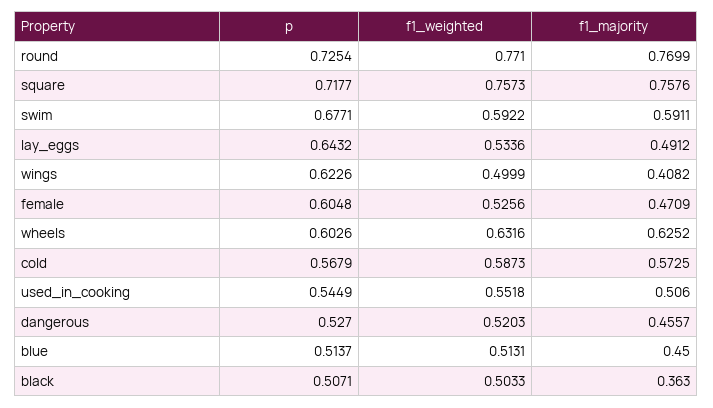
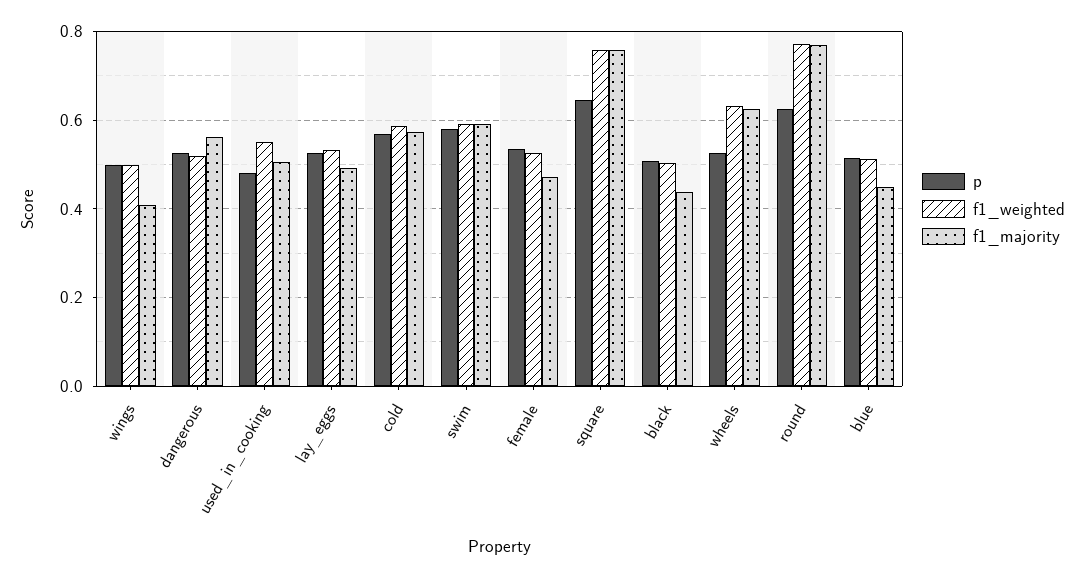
  {
    "p": {
-     "round": 0.7254,
+     "round": 0.62,
-     "square": 0.7177,
+     "square": 0.64,
-     "swim": 0.6771,
+     "swim": 0.58,
-     "lay_eggs": 0.6432,
+     "lay_eggs": 0.52,
-     "wings": 0.6226,
+     "wings": 0.5,
-     "female": 0.6048,
+     "female": 0.54,
-     "wheels": 0.6026,
+     "wheels": 0.52,
      "cold": 0.5679,
-     "used_in_cooking": 0.5449,
+     "used_in_cooking": 0.48,
      "dangerous": 0.527,
      "blue": 0.5137,
      "black": 0.5071
    },
    "f1_weighted": {
      "round": 0.771,
      "square": 0.7573,
      "swim": 0.5922,
      "lay_eggs": 0.5336,
      "wings": 0.4999,
      "female": 0.5256,
      "wheels": 0.6316,
      "cold": 0.5873,
      "used_in_cooking": 0.5518,
      "dangerous": 0.5203,
      "blue": 0.5131,
      "black": 0.5033
    },
    "f1_majority": {
      "round": 0.7699,
      "square": 0.7576,
      "swim": 0.5911,
      "lay_eggs": 0.4912,
      "wings": 0.4082,
      "female": 0.4709,
      "wheels": 0.6252,
      "cold": 0.5725,
      "used_in_cooking": 0.506,
-     "dangerous": 0.4557,
+     "dangerous": 0.56,
      "blue": 0.45,
-     "black": 0.363
+     "black": 0.44
    }
  }

